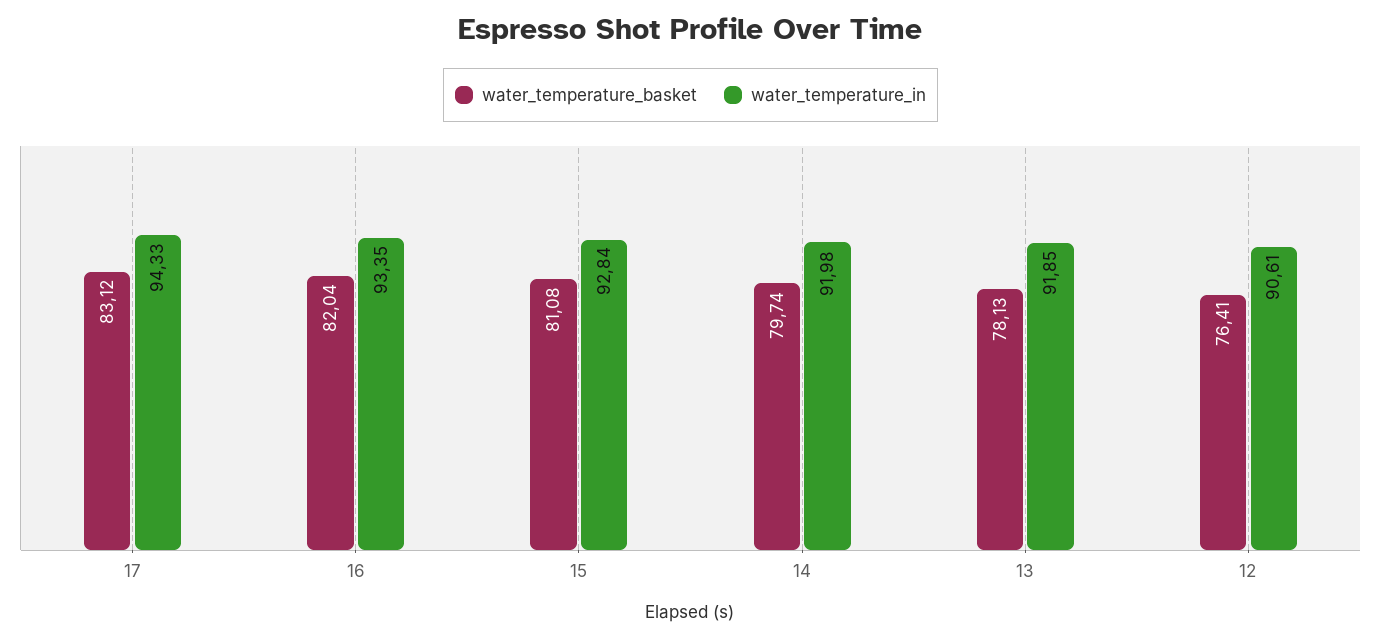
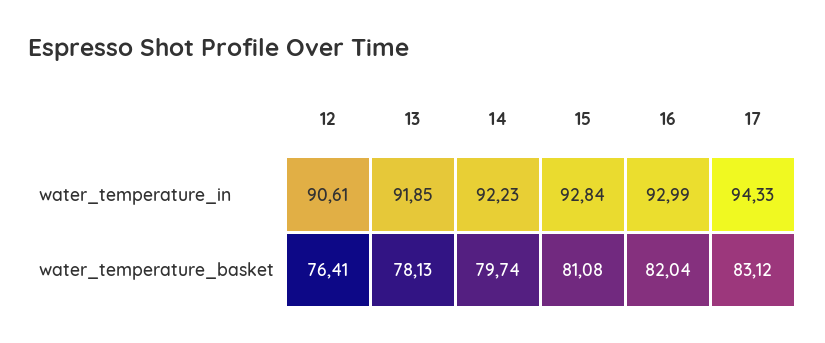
  {
    "water_temperature_basket": {
      "17": 83.12,
      "16": 82.04,
      "15": 81.08,
      "14": 79.74,
      "13": 78.13,
      "12": 76.41
    },
    "water_temperature_in": {
      "17": 94.33,
-     "16": 93.35,
+     "16": 92.99,
      "15": 92.84,
-     "14": 91.98,
+     "14": 92.23,
      "13": 91.85,
      "12": 90.61
    }
  }

